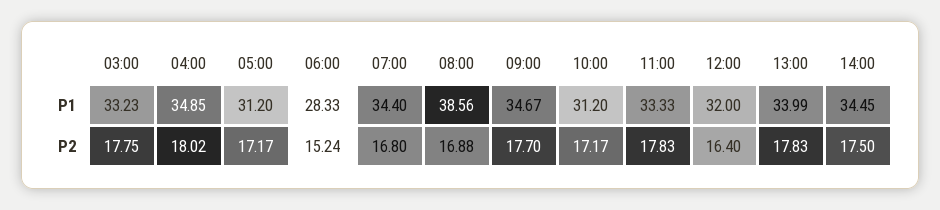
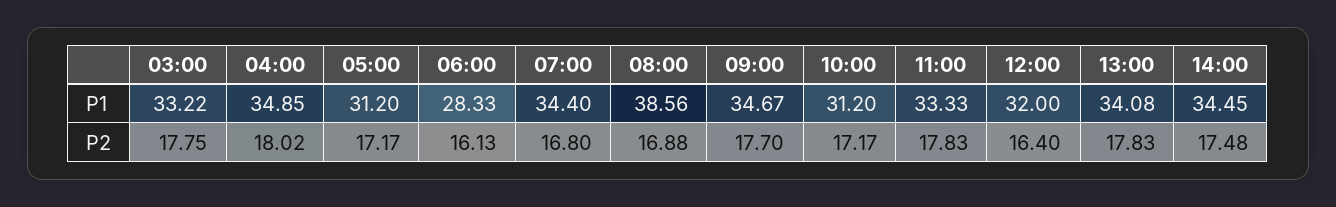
  {
    "03:00": {
-     "P1": 33.23,
+     "P1": 33.22,
      "P2": 17.75
    },
    "04:00": {
      "P1": 34.85,
      "P2": 18.02
    },
    "05:00": {
      "P1": 31.2,
      "P2": 17.17
    },
    "06:00": {
      "P1": 28.33,
-     "P2": 15.24
+     "P2": 16.13
    },
    "07:00": {
      "P1": 34.4,
      "P2": 16.8
    },
    "08:00": {
      "P1": 38.56,
      "P2": 16.88
    },
    "09:00": {
      "P1": 34.67,
      "P2": 17.7
    },
    "10:00": {
      "P1": 31.2,
      "P2": 17.17
    },
    "11:00": {
      "P1": 33.33,
      "P2": 17.83
    },
    "12:00": {
      "P1": 32,
      "P2": 16.4
    },
    "13:00": {
-     "P1": 33.99,
+     "P1": 34.08,
      "P2": 17.83
    },
    "14:00": {
      "P1": 34.45,
-     "P2": 17.5
+     "P2": 17.48
    }
  }

